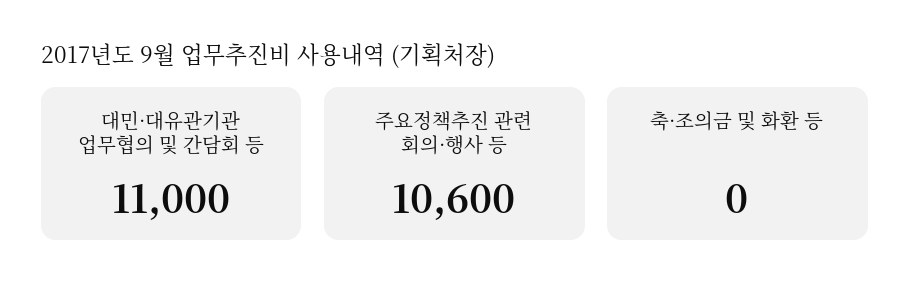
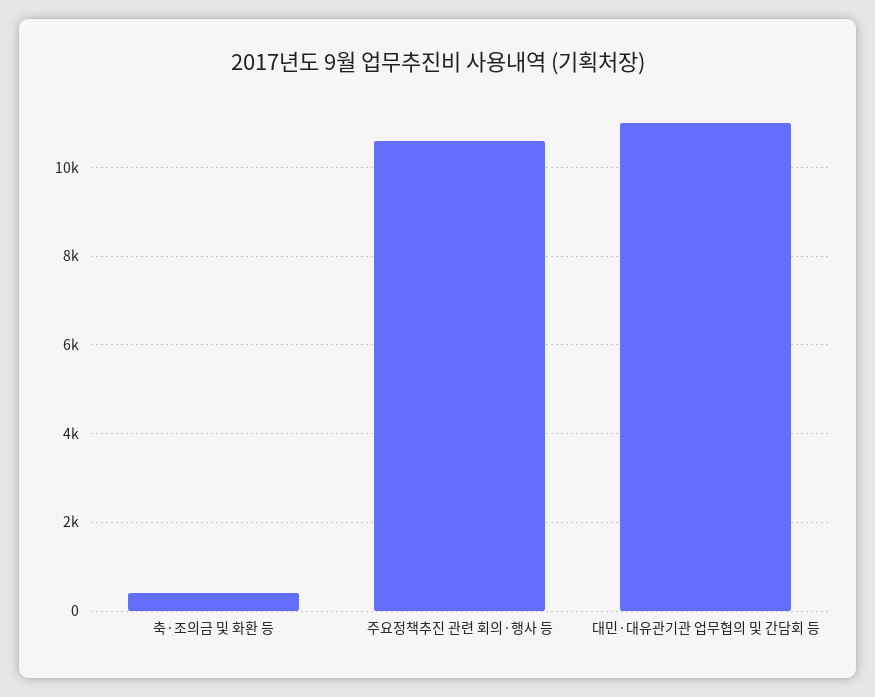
  {
    "대민·대유관기관 업무협의 및 간담회 등": 11000,
    "주요정책추진 관련 회의·행사 등": 10600,
-   "축·조의금 및 화환 등": 0
+   "축·조의금 및 화환 등": 400
  }

